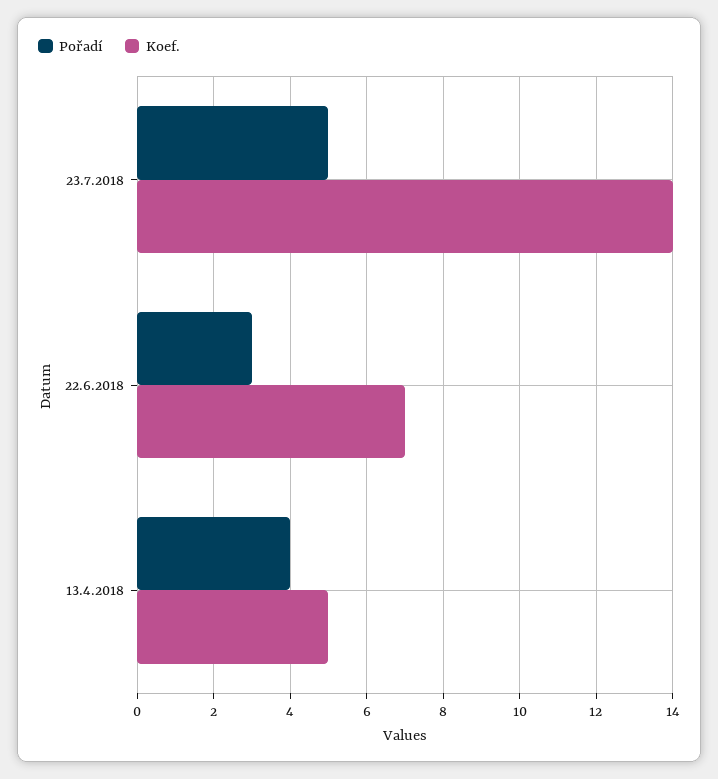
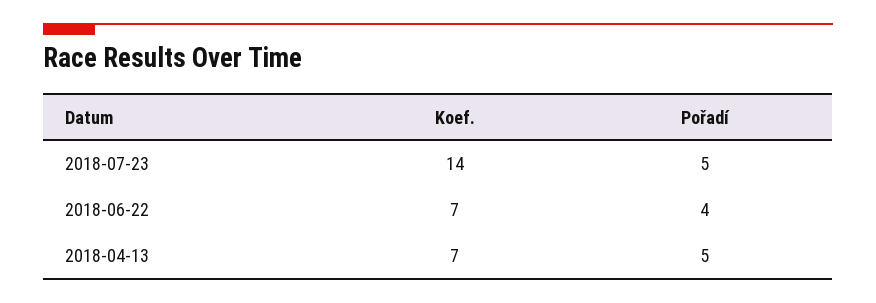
  {
    "Pořadí": {
      "23.7.2018": 5,
-     "22.6.2018": 3,
+     "22.6.2018": 4,
-     "13.4.2018": 4
+     "13.4.2018": 5
    },
    "Koef.": {
      "23.7.2018": 14,
      "22.6.2018": 7,
-     "13.4.2018": 5
+     "13.4.2018": 7
    }
  }

